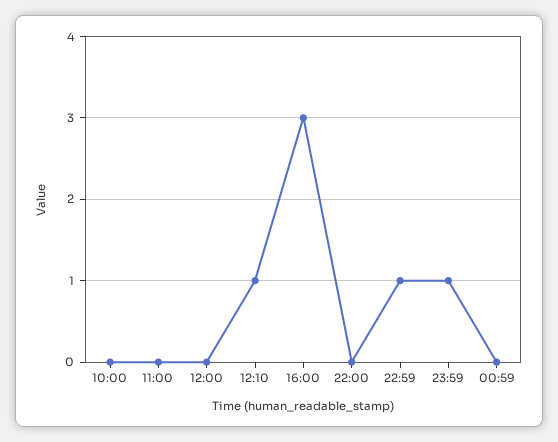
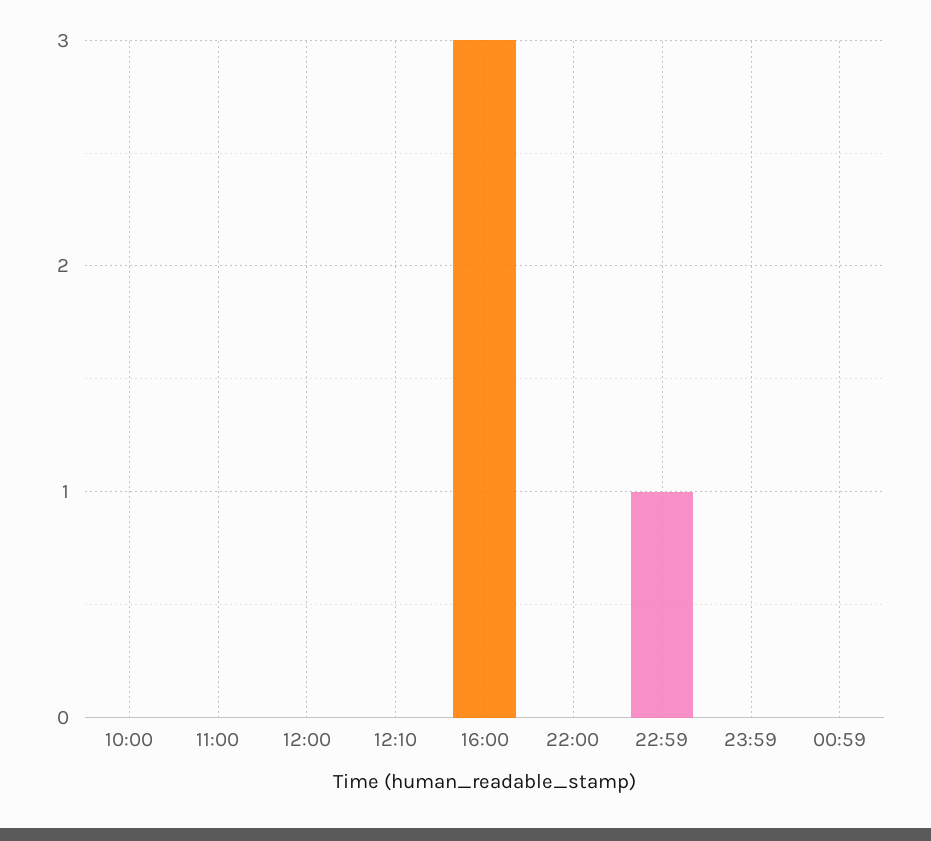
  {
    "10:00": 0,
    "11:00": 0,
    "12:00": 0,
-   "12:10": 1,
+   "12:10": 0,
    "16:00": 3,
    "22:00": 0,
    "22:59": 1,
-   "23:59": 1,
+   "23:59": 0,
    "00:59": 0
  }

